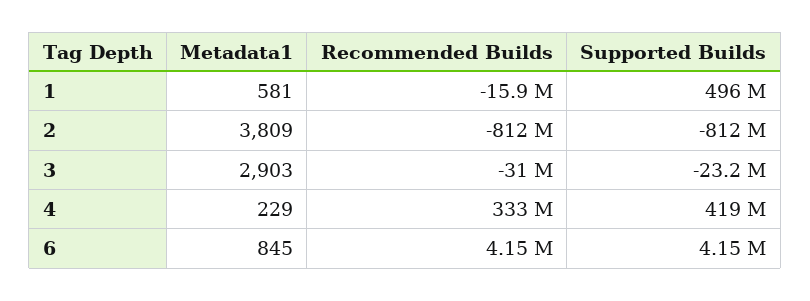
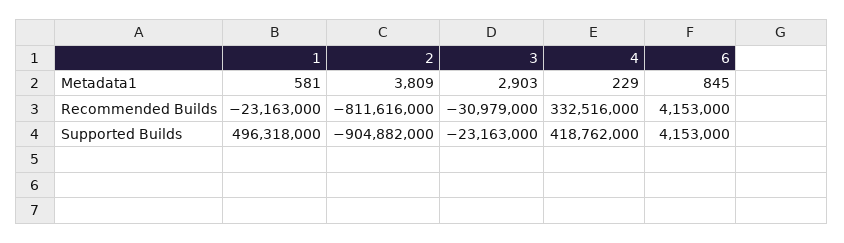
  {
    "Metadata1": {
      "1": 581,
      "2": 3809,
      "3": 2903,
      "4": 229,
      "6": 845
    },
    "Recommended Builds": {
-     "1": -15900000,
+     "1": -23163000,
      "2": -811616000,
      "3": -30979000,
      "4": 332516000,
      "6": 4153000
    },
    "Supported Builds": {
      "1": 496318000,
-     "2": -812000000,
+     "2": -904882000,
      "3": -23163000,
      "4": 418762000,
      "6": 4153000
    }
  }

